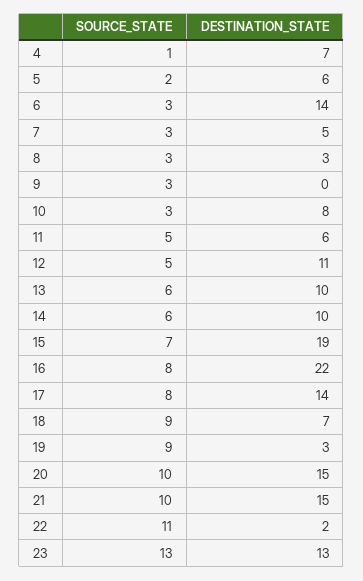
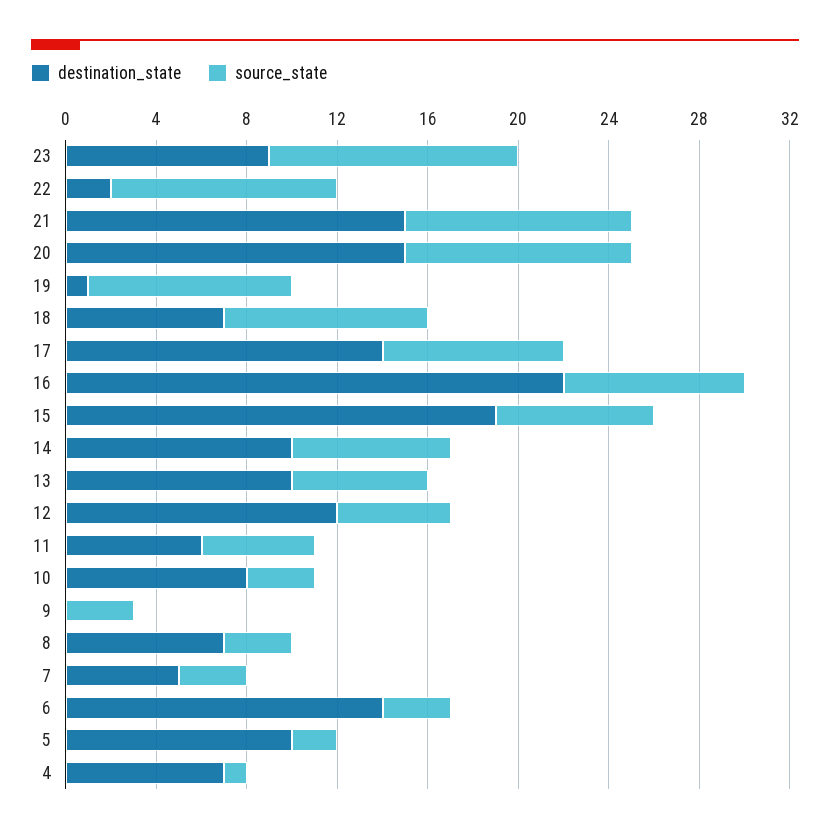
  {
    "SOURCE_STATE": {
      "4": 1,
      "5": 2,
      "6": 3,
      "7": 3,
      "8": 3,
      "9": 3,
      "10": 3,
      "11": 5,
      "12": 5,
      "13": 6,
-     "14": 6,
+     "14": 7,
      "15": 7,
      "16": 8,
      "17": 8,
      "18": 9,
      "19": 9,
      "20": 10,
      "21": 10,
-     "22": 11,
+     "22": 10,
-     "23": 13
+     "23": 11
    },
    "DESTINATION_STATE": {
      "4": 7,
-     "5": 6,
+     "5": 10,
      "6": 14,
      "7": 5,
-     "8": 3,
+     "8": 7,
      "9": 0,
      "10": 8,
      "11": 6,
-     "12": 11,
+     "12": 12,
      "13": 10,
      "14": 10,
      "15": 19,
      "16": 22,
      "17": 14,
      "18": 7,
-     "19": 3,
+     "19": 1,
      "20": 15,
      "21": 15,
      "22": 2,
-     "23": 13
+     "23": 9
    }
  }

